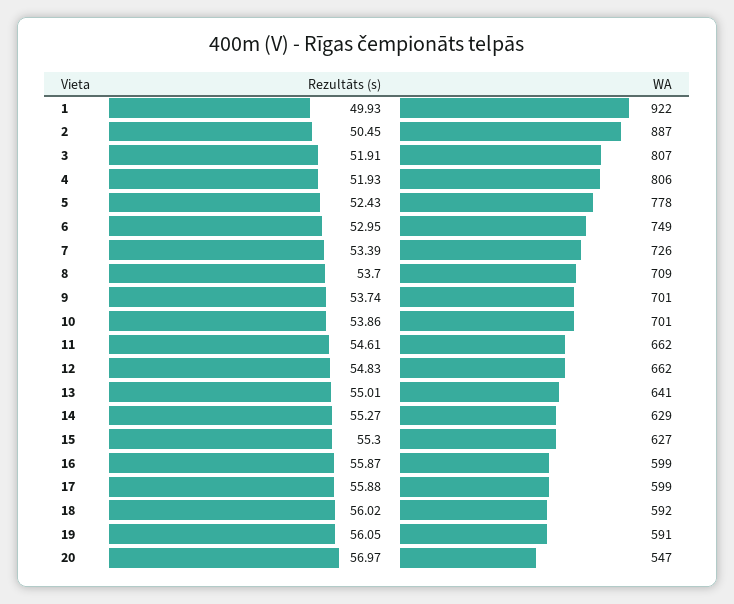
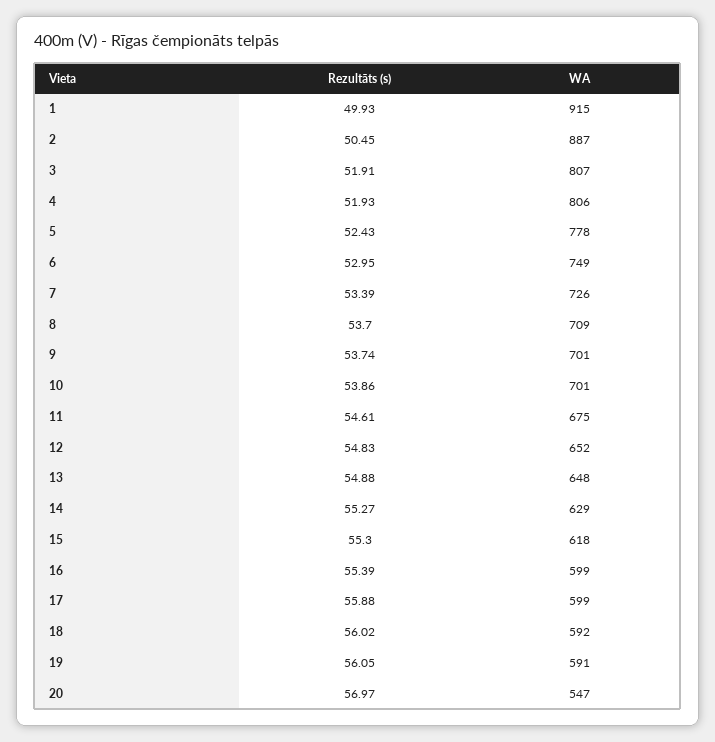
  {
    "Rezultāts (s)": {
      "1": 49.93,
      "2": 50.45,
      "3": 51.91,
      "4": 51.93,
      "5": 52.43,
      "6": 52.95,
      "7": 53.39,
      "8": 53.7,
      "9": 53.74,
      "10": 53.86,
      "11": 54.61,
      "12": 54.83,
-     "13": 55.01,
+     "13": 54.88,
      "14": 55.27,
      "15": 55.3,
-     "16": 55.87,
+     "16": 55.39,
      "17": 55.88,
      "18": 56.02,
      "19": 56.05,
      "20": 56.97
    },
    "WA": {
-     "1": 922,
+     "1": 915,
      "2": 887,
      "3": 807,
      "4": 806,
      "5": 778,
      "6": 749,
      "7": 726,
      "8": 709,
      "9": 701,
      "10": 701,
-     "11": 662,
+     "11": 675,
-     "12": 662,
+     "12": 652,
-     "13": 641,
+     "13": 648,
      "14": 629,
-     "15": 627,
+     "15": 618,
      "16": 599,
      "17": 599,
      "18": 592,
      "19": 591,
      "20": 547
    }
  }

